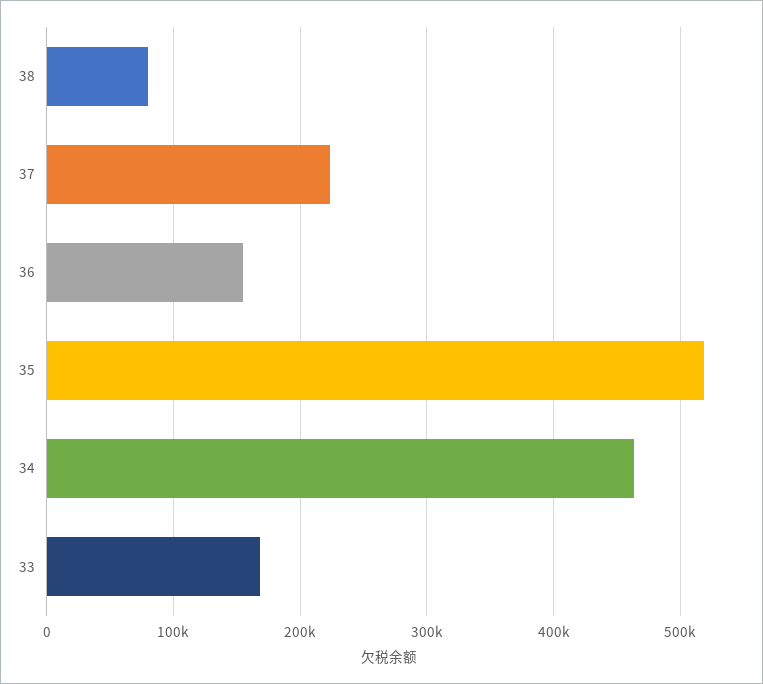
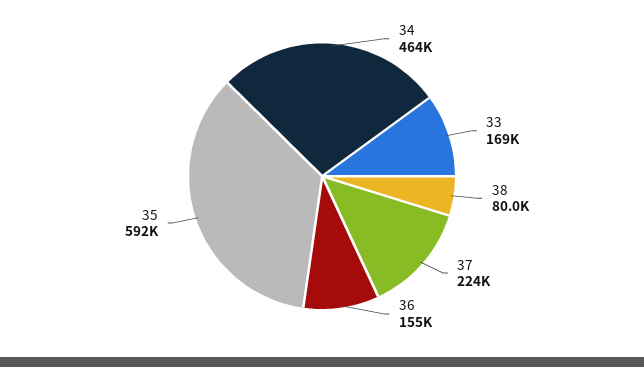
  {
    "38": 80000,
    "37": 224000,
    "36": 155000,
-   "35": 520000,
+   "35": 592000,
    "34": 464000,
    "33": 169000
  }

